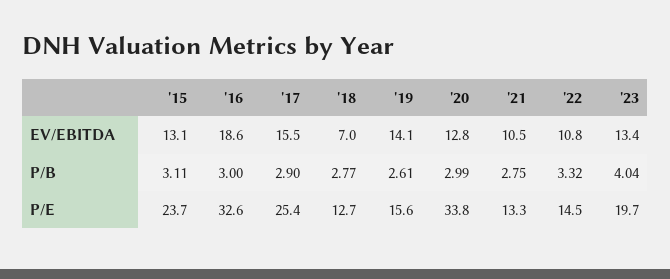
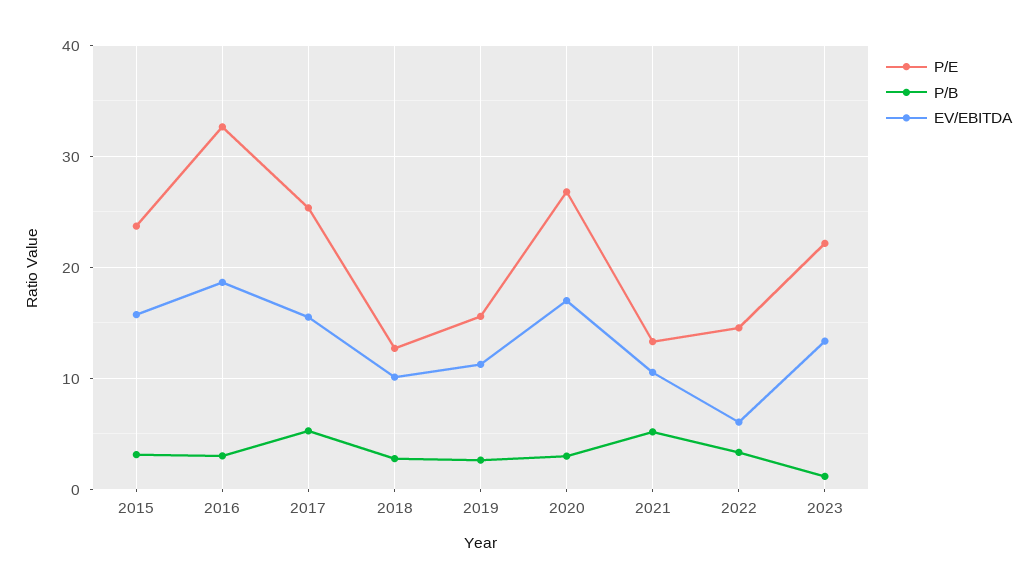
  {
    "EV/EBITDA": {
-     "'15": 13.1,
+     "'15": 16,
      "'16": 18.6,
      "'17": 15.5,
-     "'18": 7,
+     "'18": 10,
-     "'19": 14.1,
+     "'19": 11,
-     "'20": 12.8,
+     "'20": 17,
      "'21": 10.5,
-     "'22": 10.8,
+     "'22": 6,
      "'23": 13.4
    },
    "P/B": {
      "'15": 3.11,
      "'16": 3,
-     "'17": 2.9,
+     "'17": 5,
      "'18": 2.77,
      "'19": 2.61,
      "'20": 2.99,
-     "'21": 2.75,
+     "'21": 5,
      "'22": 3.32,
-     "'23": 4.04
+     "'23": 1
    },
    "P/E": {
      "'15": 23.7,
      "'16": 32.6,
      "'17": 25.4,
      "'18": 12.7,
      "'19": 15.6,
-     "'20": 33.8,
+     "'20": 27,
      "'21": 13.3,
      "'22": 14.5,
-     "'23": 19.7
+     "'23": 22
    }
  }

